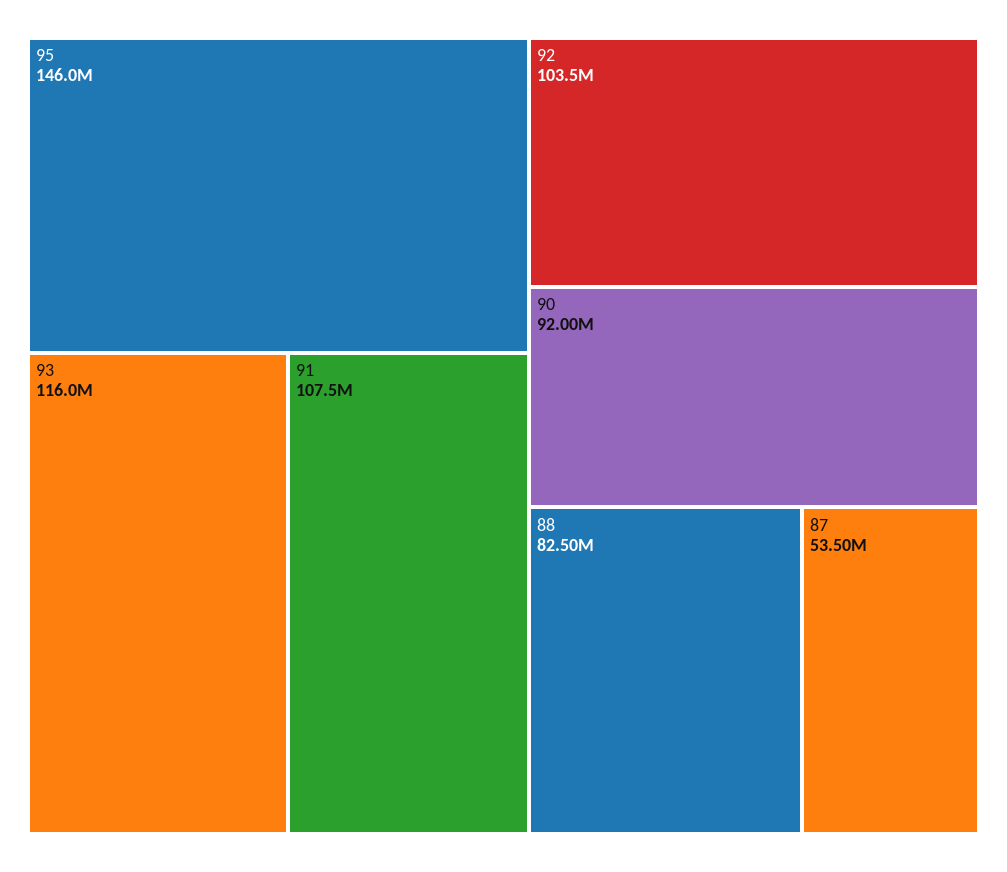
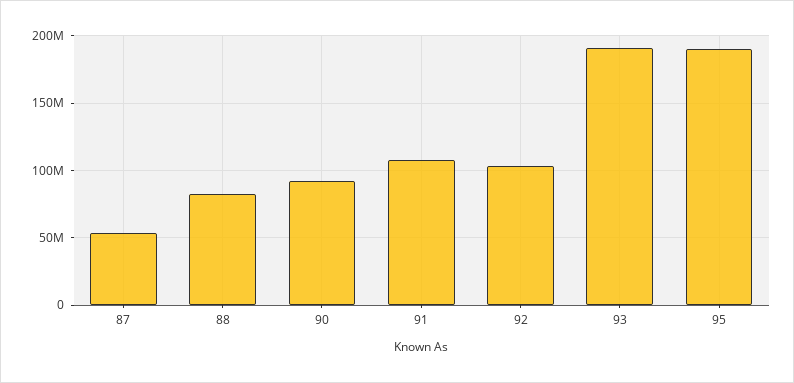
  {
-   "95": 146000000,
+   "95": 190000000,
-   "93": 116000000,
+   "93": 190000000,
    "91": 107500000,
    "92": 103500000,
    "90": 92000000,
    "88": 82500000,
    "87": 53500000
  }

